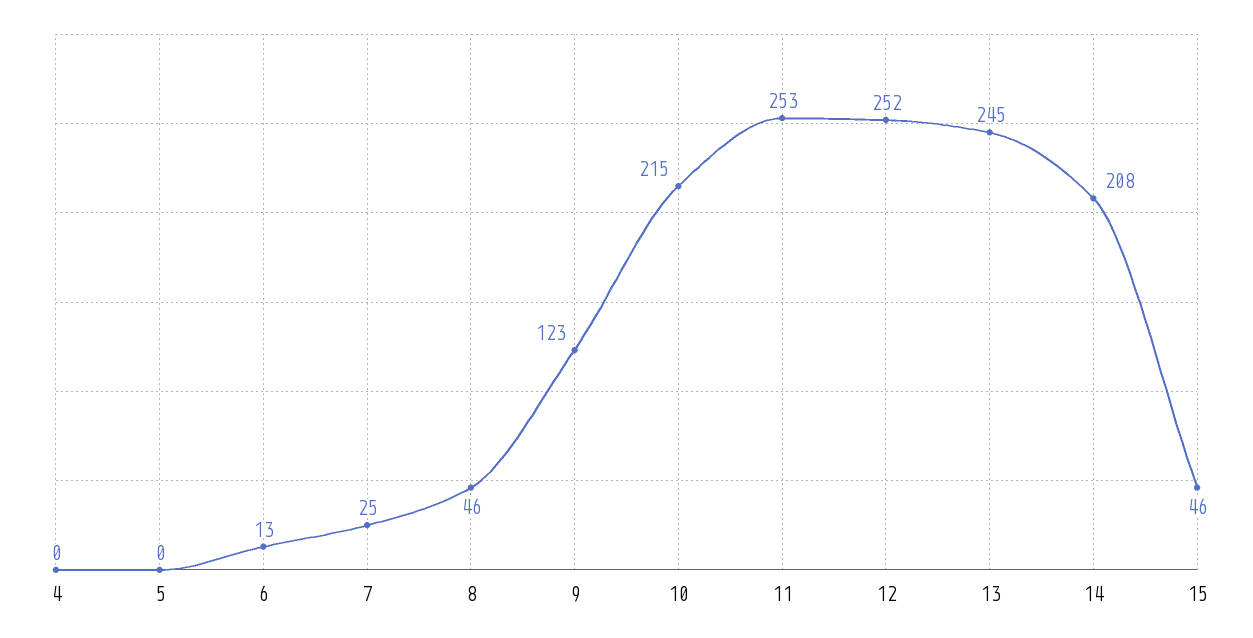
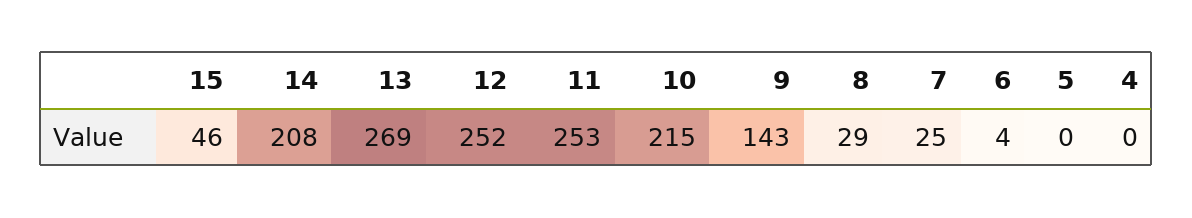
  {
    "4": 0,
    "5": 0,
-   "6": 13,
+   "6": 4,
    "7": 25,
-   "8": 46,
+   "8": 29,
-   "9": 123,
+   "9": 143,
    "10": 215,
    "11": 253,
    "12": 252,
-   "13": 245,
+   "13": 269,
    "14": 208,
    "15": 46
  }

